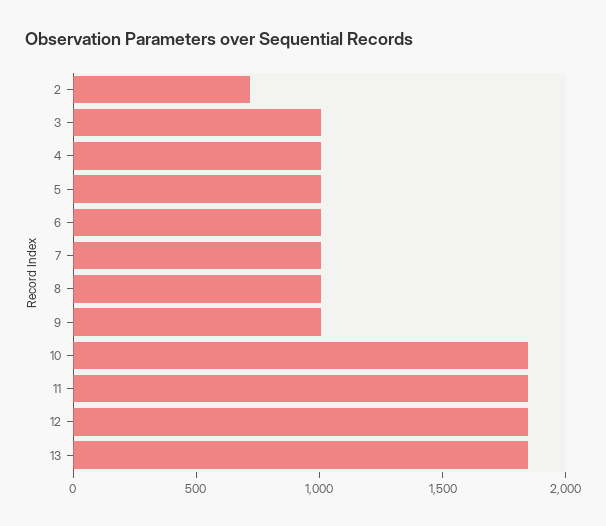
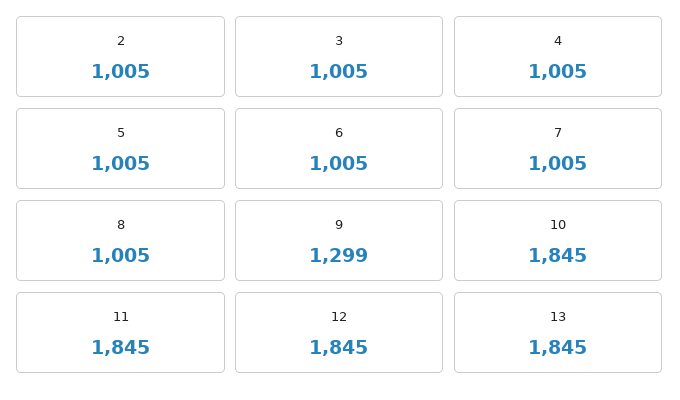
  {
-   "2": 700,
+   "2": 1005,
    "3": 1005,
    "4": 1005,
    "5": 1005,
    "6": 1005,
    "7": 1005,
    "8": 1005,
-   "9": 1000,
+   "9": 1299,
    "10": 1845,
    "11": 1845,
    "12": 1845,
    "13": 1845
  }

